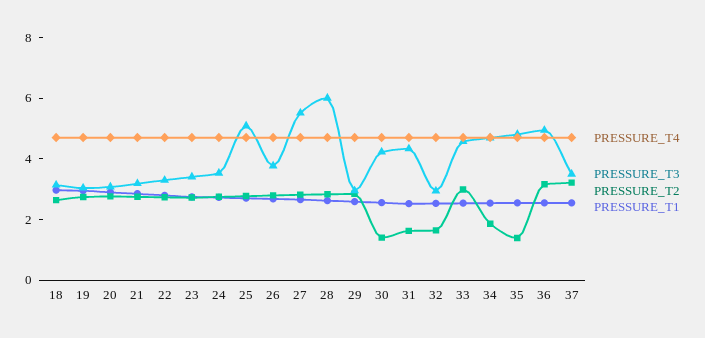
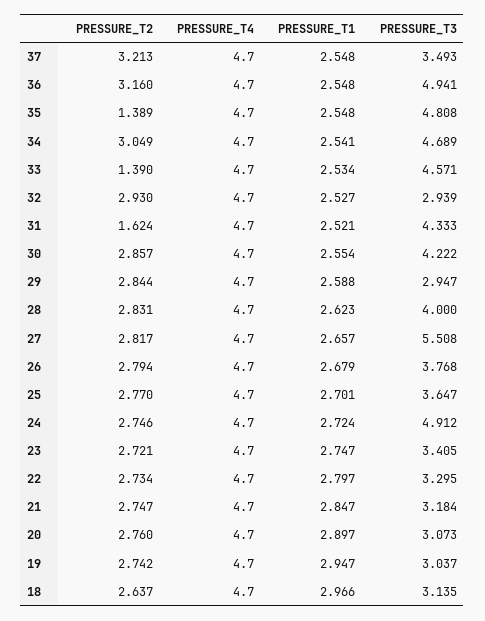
  {
    "PRESSURE_T4": {
      "18": 4.7,
      "19": 4.7,
      "20": 4.7,
      "21": 4.7,
      "22": 4.7,
      "23": 4.7,
      "24": 4.7,
      "25": 4.7,
      "26": 4.7,
      "27": 4.7,
      "28": 4.7,
      "29": 4.7,
      "30": 4.7,
      "31": 4.7,
      "32": 4.7,
      "33": 4.7,
      "34": 4.7,
      "35": 4.7,
      "36": 4.7,
      "37": 4.7
    },
    "PRESSURE_T3": {
      "18": 3.135,
      "19": 3.037,
      "20": 3.073,
      "21": 3.184,
      "22": 3.295,
      "23": 3.405,
-     "24": 3.5,
+     "24": 4.912,
-     "25": 5,
+     "25": 3.647,
      "26": 3.768,
      "27": 5.508,
-     "28": 6,
+     "28": 4,
      "29": 2.947,
      "30": 4.222,
      "31": 4.333,
      "32": 2.939,
      "33": 4.571,
      "34": 4.689,
      "35": 4.808,
      "36": 4.941,
      "37": 3.493
    },
    "PRESSURE_T2": {
      "18": 2.637,
      "19": 2.742,
      "20": 2.76,
      "21": 2.747,
      "22": 2.734,
      "23": 2.721,
      "24": 2.746,
      "25": 2.77,
      "26": 2.794,
      "27": 2.817,
      "28": 2.831,
      "29": 2.844,
-     "30": 1.5,
+     "30": 2.857,
      "31": 1.624,
-     "32": 1.5,
+     "32": 2.93,
-     "33": 3,
+     "33": 1.39,
-     "34": 2,
+     "34": 3.049,
      "35": 1.389,
      "36": 3.16,
      "37": 3.213
    },
    "PRESSURE_T1": {
      "18": 2.966,
      "19": 2.947,
      "20": 2.897,
      "21": 2.847,
      "22": 2.797,
      "23": 2.747,
      "24": 2.724,
      "25": 2.701,
      "26": 2.679,
      "27": 2.657,
      "28": 2.623,
      "29": 2.588,
      "30": 2.554,
      "31": 2.521,
      "32": 2.527,
      "33": 2.534,
      "34": 2.541,
      "35": 2.548,
      "36": 2.548,
      "37": 2.548
    }
  }

